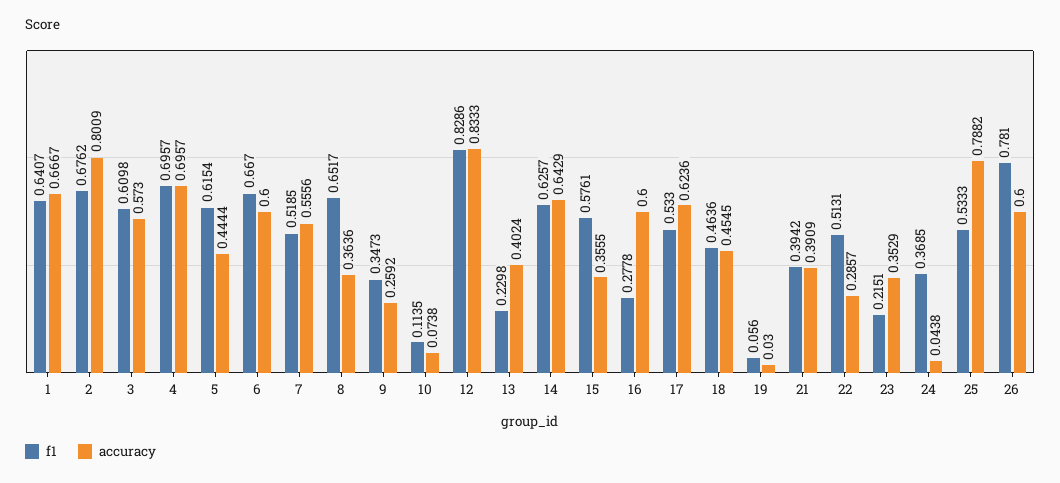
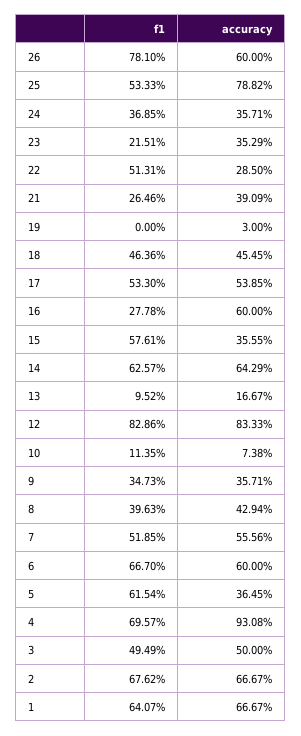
  {
    "f1": {
      "1": 0.6407,
      "2": 0.6762,
-     "3": 0.6098,
+     "3": 0.4949,
      "4": 0.6957,
      "5": 0.6154,
      "6": 0.667,
      "7": 0.5185,
-     "8": 0.6517,
+     "8": 0.3963,
      "9": 0.3473,
      "10": 0.1135,
      "12": 0.8286,
-     "13": 0.2298,
+     "13": 0.0952,
      "14": 0.6257,
      "15": 0.5761,
      "16": 0.2778,
      "17": 0.533,
      "18": 0.4636,
-     "19": 0.056,
+     "19": 0,
-     "21": 0.3942,
+     "21": 0.2646,
      "22": 0.5131,
      "23": 0.2151,
      "24": 0.3685,
      "25": 0.5333,
      "26": 0.781
    },
    "accuracy": {
      "1": 0.6667,
-     "2": 0.8009,
+     "2": 0.6667,
-     "3": 0.573,
+     "3": 0.5,
-     "4": 0.6957,
+     "4": 0.9308,
-     "5": 0.4444,
+     "5": 0.3645,
      "6": 0.6,
      "7": 0.5556,
-     "8": 0.3636,
+     "8": 0.4294,
-     "9": 0.2592,
+     "9": 0.3571,
      "10": 0.0738,
      "12": 0.8333,
-     "13": 0.4024,
+     "13": 0.1667,
      "14": 0.6429,
      "15": 0.3555,
      "16": 0.6,
-     "17": 0.6236,
+     "17": 0.5385,
      "18": 0.4545,
      "19": 0.03,
      "21": 0.3909,
-     "22": 0.2857,
+     "22": 0.285,
      "23": 0.3529,
-     "24": 0.0438,
+     "24": 0.3571,
      "25": 0.7882,
      "26": 0.6
    }
  }

